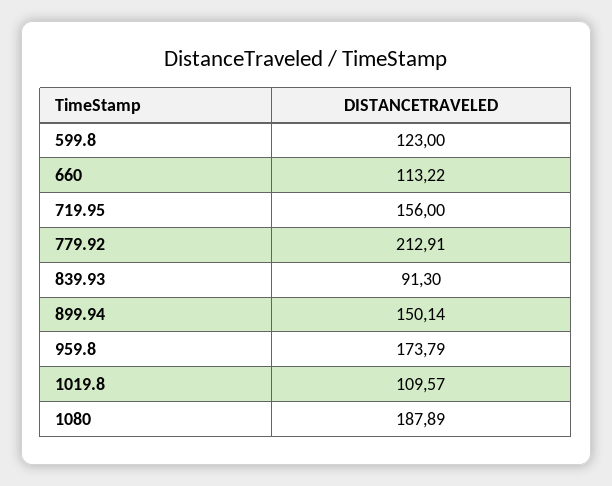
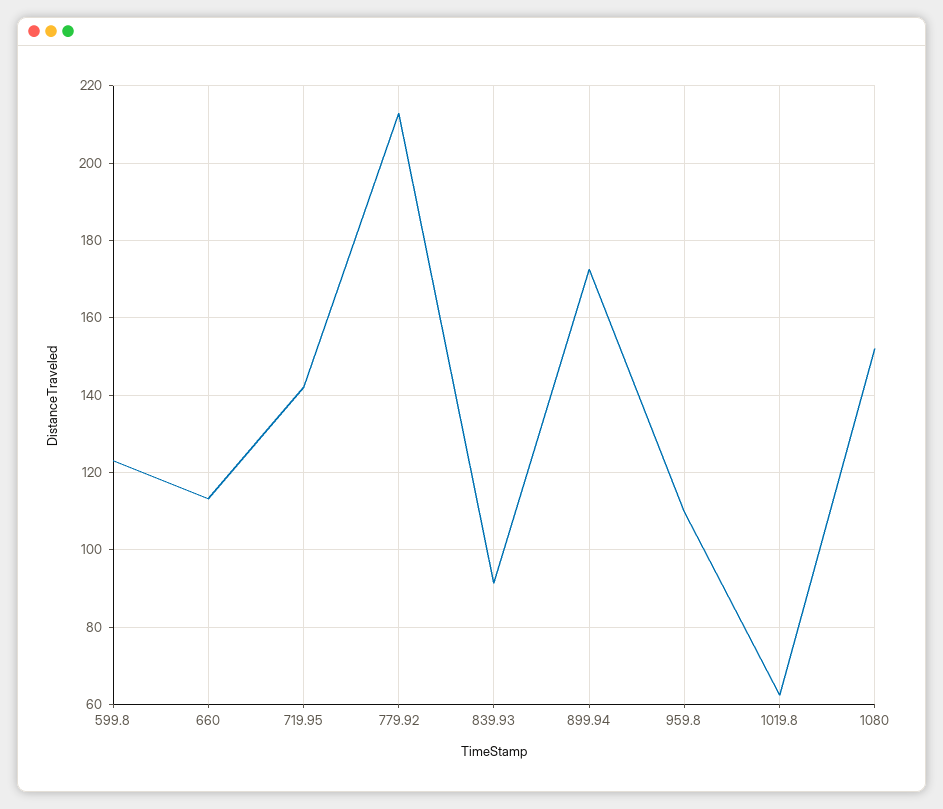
  {
    "599.8": 123,
    "660": 113.22,
-   "719.95": 156,
+   "719.95": 142,
    "779.92": 212.91,
    "839.93": 91.3,
-   "899.94": 150.14,
+   "899.94": 172,
-   "959.8": 173.79,
+   "959.8": 110,
-   "1019.8": 109.57,
+   "1019.8": 62,
-   "1080": 187.89
+   "1080": 152
  }

